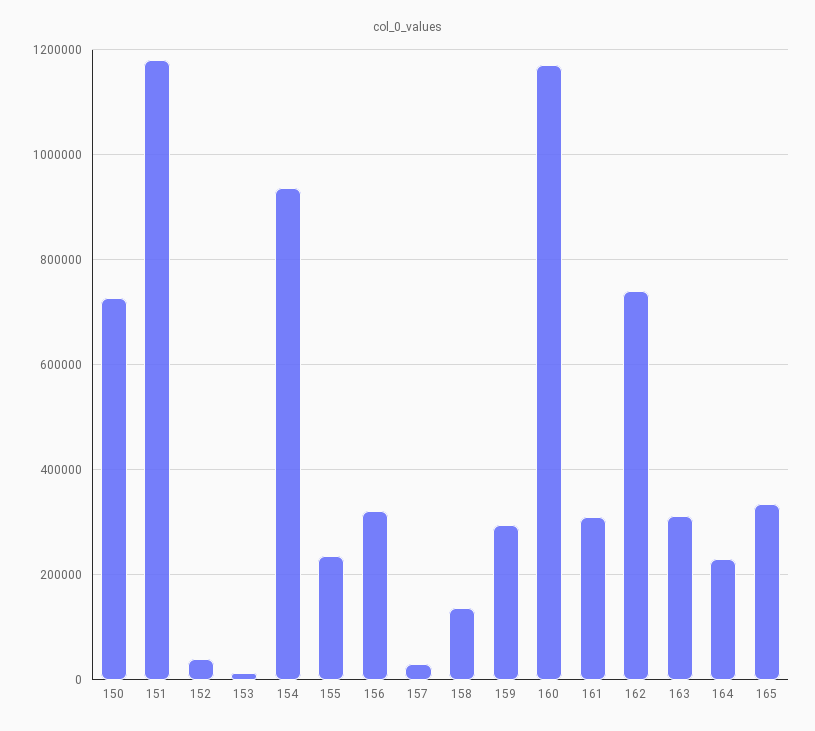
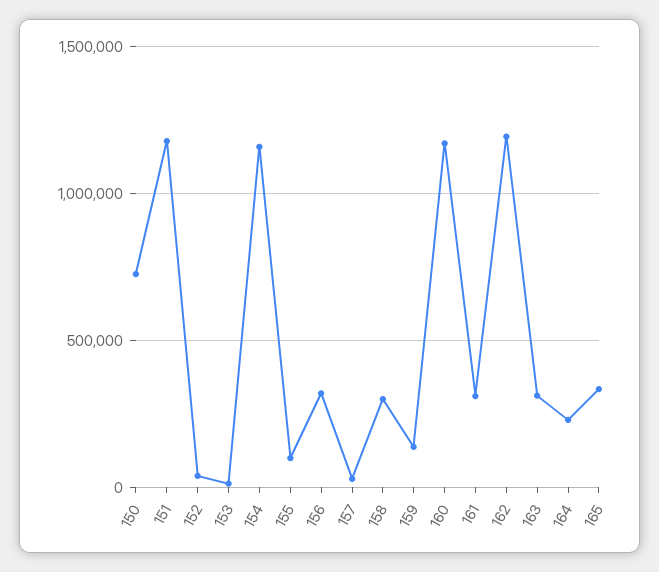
  {
    "150": 720000,
    "151": 1180000,
    "152": 40000,
    "153": 20000,
-   "154": 940000,
+   "154": 1150000,
-   "155": 240000,
+   "155": 100000,
    "156": 320000,
    "157": 20000,
-   "158": 140000,
+   "158": 300000,
-   "159": 300000,
+   "159": 150000,
    "160": 1180000,
    "161": 320000,
-   "162": 740000,
+   "162": 1200000,
    "163": 320000,
    "164": 240000,
    "165": 340000
  }

